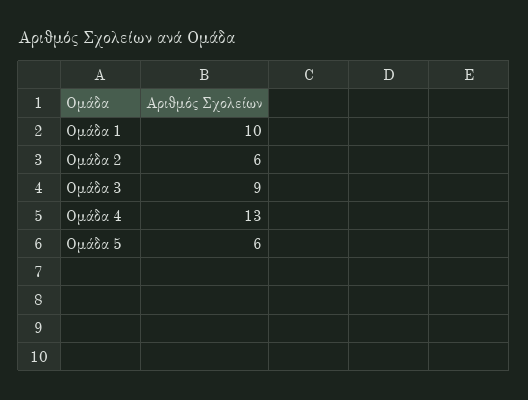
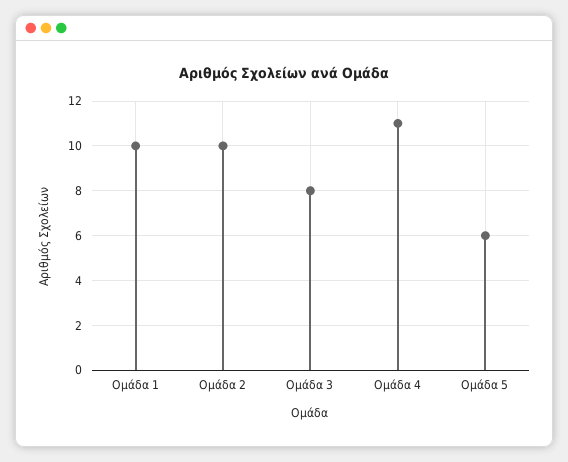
  {
    "Ομάδα 1": 10,
-   "Ομάδα 2": 6,
+   "Ομάδα 2": 10,
-   "Ομάδα 3": 9,
+   "Ομάδα 3": 8,
-   "Ομάδα 4": 13,
+   "Ομάδα 4": 11,
    "Ομάδα 5": 6
  }

